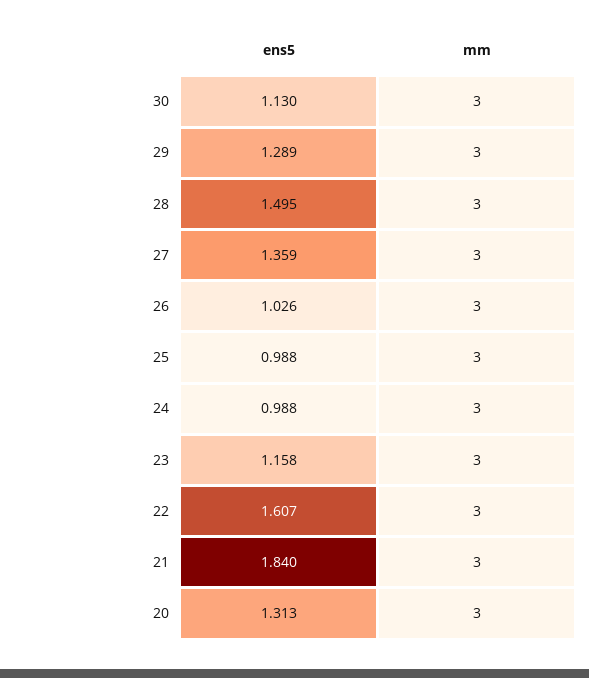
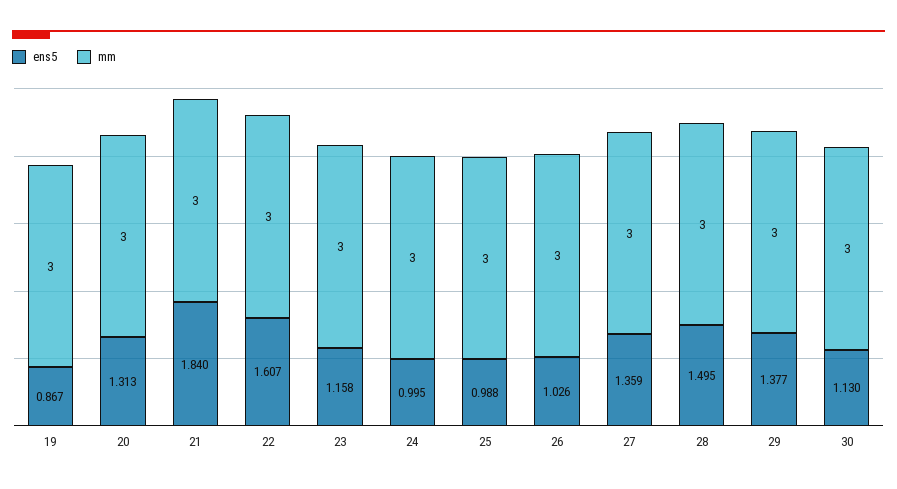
  {
    "ens5": {
      "30": 1.13,
-     "29": 1.289,
+     "29": 1.377,
      "28": 1.495,
      "27": 1.359,
      "26": 1.026,
      "25": 0.988,
-     "24": 0.988,
+     "24": 0.995,
      "23": 1.158,
      "22": 1.607,
      "21": 1.84,
-     "20": 1.313
+     "20": 1.313,
+     "19": 0.867
    },
    "mm": {
      "30": 3,
      "29": 3,
      "28": 3,
      "27": 3,
      "26": 3,
      "25": 3,
      "24": 3,
      "23": 3,
      "22": 3,
      "21": 3,
-     "20": 3
+     "20": 3,
+     "19": 3
    }
  }

